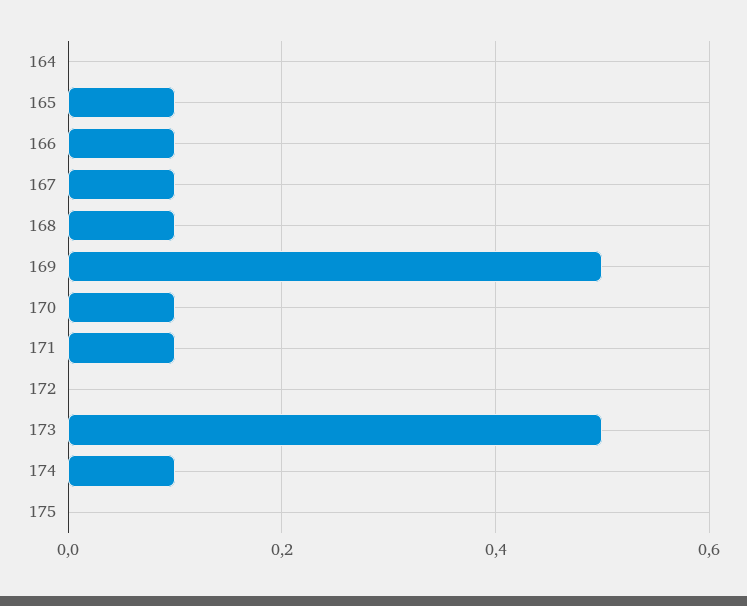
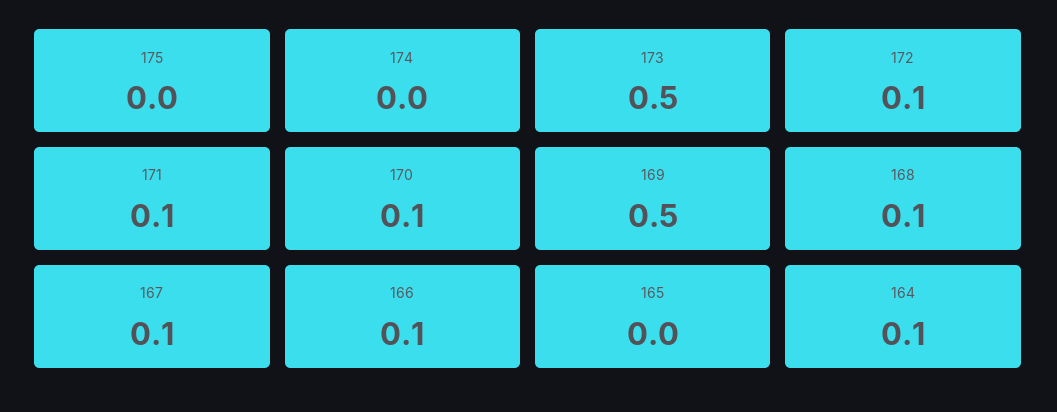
  {
-   "164": 0,
+   "164": 0.1,
-   "165": 0.1,
+   "165": 0,
    "166": 0.1,
    "167": 0.1,
    "168": 0.1,
    "169": 0.5,
    "170": 0.1,
    "171": 0.1,
-   "172": 0,
+   "172": 0.1,
    "173": 0.5,
-   "174": 0.1,
+   "174": 0,
    "175": 0
  }

